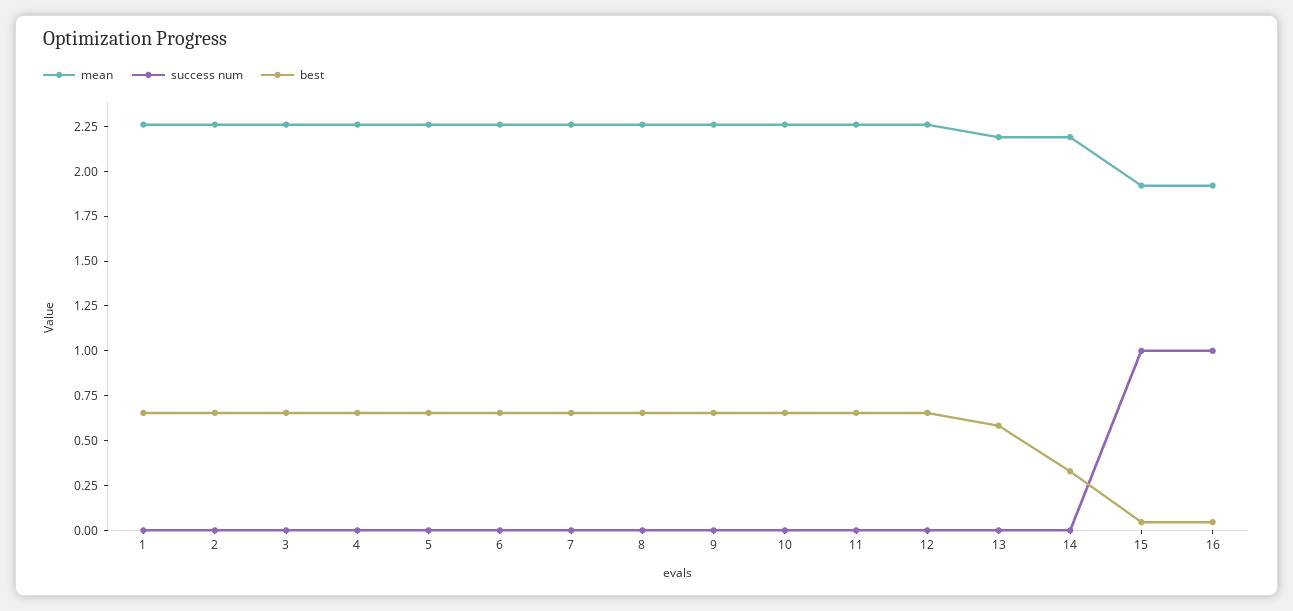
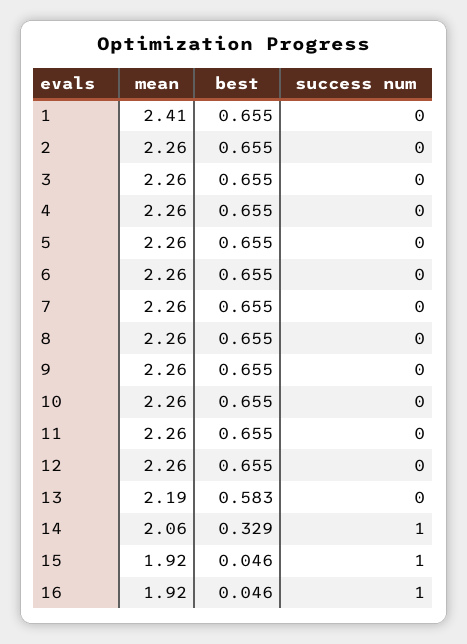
  {
    "mean": {
-     "1": 2.25,
+     "1": 2.41,
      "2": 2.26,
      "3": 2.26,
      "4": 2.26,
      "5": 2.26,
      "6": 2.26,
      "7": 2.26,
      "8": 2.26,
      "9": 2.26,
      "10": 2.26,
      "11": 2.26,
      "12": 2.26,
      "13": 2.19,
-     "14": 2.2,
+     "14": 2.06,
      "15": 1.92,
      "16": 1.92
    },
    "success num": {
      "1": 0,
      "2": 0,
      "3": 0,
      "4": 0,
      "5": 0,
      "6": 0,
      "7": 0,
      "8": 0,
      "9": 0,
      "10": 0,
      "11": 0,
      "12": 0,
      "13": 0,
-     "14": 0,
+     "14": 1,
      "15": 1,
      "16": 1
    },
    "best": {
      "1": 0.655,
      "2": 0.655,
      "3": 0.655,
      "4": 0.655,
      "5": 0.655,
      "6": 0.655,
      "7": 0.655,
      "8": 0.655,
      "9": 0.655,
      "10": 0.655,
      "11": 0.655,
      "12": 0.655,
      "13": 0.583,
      "14": 0.329,
      "15": 0.046,
      "16": 0.046
    }
  }

